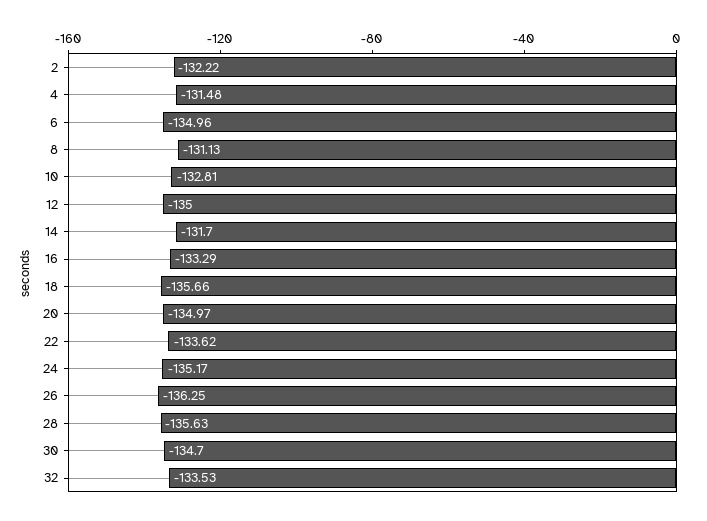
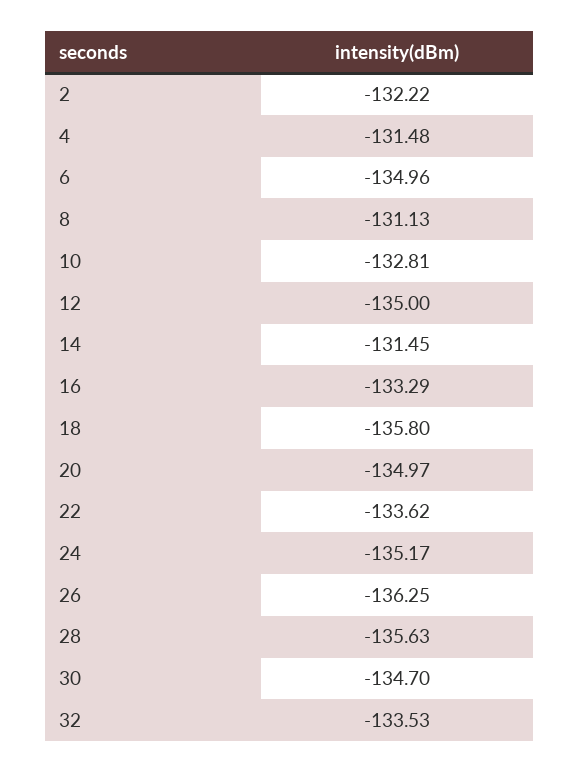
  {
    "2": -132.22,
    "4": -131.48,
    "6": -134.96,
    "8": -131.13,
    "10": -132.81,
    "12": -135,
-   "14": -131.7,
+   "14": -131.45,
    "16": -133.29,
-   "18": -135.66,
+   "18": -135.8,
    "20": -134.97,
    "22": -133.62,
    "24": -135.17,
    "26": -136.25,
    "28": -135.63,
    "30": -134.7,
    "32": -133.53
  }

